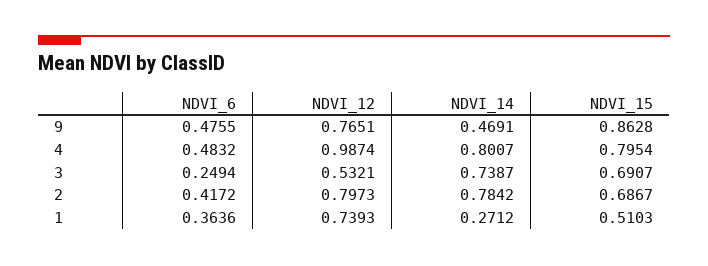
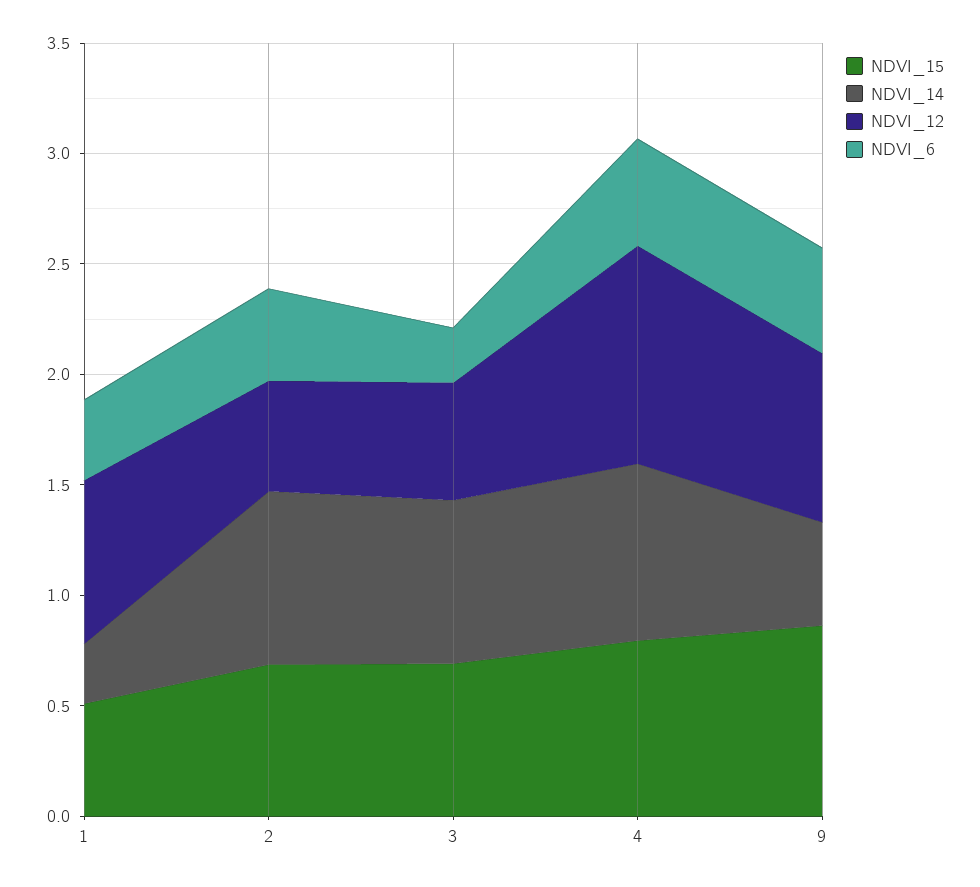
  {
    "NDVI_6": {
      "9": 0.4755,
      "4": 0.4832,
      "3": 0.2494,
      "2": 0.4172,
      "1": 0.3636
    },
    "NDVI_12": {
      "9": 0.7651,
      "4": 0.9874,
      "3": 0.5321,
-     "2": 0.7973,
+     "2": 0.5,
      "1": 0.7393
    },
    "NDVI_14": {
      "9": 0.4691,
      "4": 0.8007,
      "3": 0.7387,
      "2": 0.7842,
      "1": 0.2712
    },
    "NDVI_15": {
      "9": 0.8628,
      "4": 0.7954,
      "3": 0.6907,
      "2": 0.6867,
      "1": 0.5103
    }
  }

